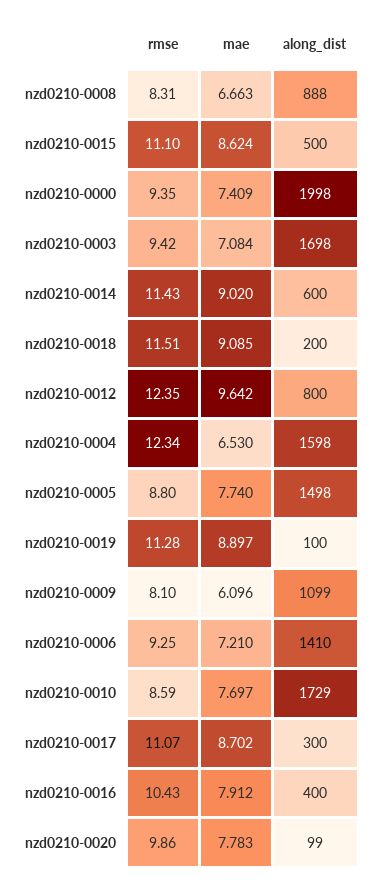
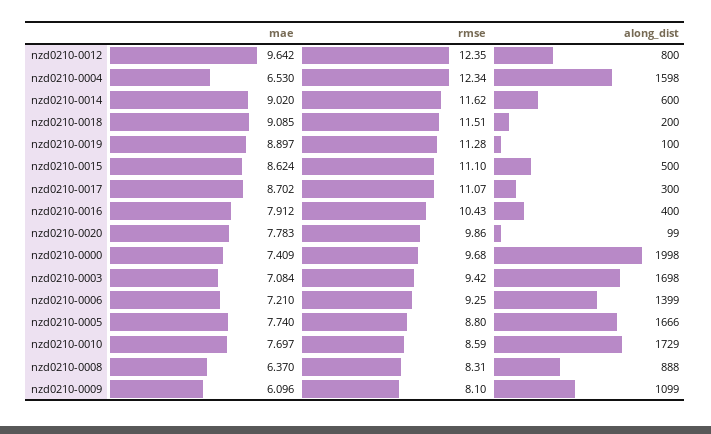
  {
    "rmse": {
      "nzd0210-0008": 8.31,
      "nzd0210-0015": 11.1,
-     "nzd0210-0000": 9.35,
+     "nzd0210-0000": 9.68,
      "nzd0210-0003": 9.42,
-     "nzd0210-0014": 11.43,
+     "nzd0210-0014": 11.62,
      "nzd0210-0018": 11.51,
      "nzd0210-0012": 12.35,
      "nzd0210-0004": 12.34,
      "nzd0210-0005": 8.8,
      "nzd0210-0019": 11.28,
      "nzd0210-0009": 8.1,
      "nzd0210-0006": 9.25,
      "nzd0210-0010": 8.59,
      "nzd0210-0017": 11.07,
      "nzd0210-0016": 10.43,
      "nzd0210-0020": 9.86
    },
    "mae": {
-     "nzd0210-0008": 6.663,
+     "nzd0210-0008": 6.37,
      "nzd0210-0015": 8.624,
      "nzd0210-0000": 7.409,
      "nzd0210-0003": 7.084,
      "nzd0210-0014": 9.02,
      "nzd0210-0018": 9.085,
      "nzd0210-0012": 9.642,
      "nzd0210-0004": 6.53,
      "nzd0210-0005": 7.74,
      "nzd0210-0019": 8.897,
      "nzd0210-0009": 6.096,
      "nzd0210-0006": 7.21,
      "nzd0210-0010": 7.697,
      "nzd0210-0017": 8.702,
      "nzd0210-0016": 7.912,
      "nzd0210-0020": 7.783
    },
    "along_dist": {
      "nzd0210-0008": 888,
      "nzd0210-0015": 500,
      "nzd0210-0000": 1998,
      "nzd0210-0003": 1698,
      "nzd0210-0014": 600,
      "nzd0210-0018": 200,
      "nzd0210-0012": 800,
      "nzd0210-0004": 1598,
-     "nzd0210-0005": 1498,
+     "nzd0210-0005": 1666,
      "nzd0210-0019": 100,
      "nzd0210-0009": 1099,
-     "nzd0210-0006": 1410,
+     "nzd0210-0006": 1399,
      "nzd0210-0010": 1729,
      "nzd0210-0017": 300,
      "nzd0210-0016": 400,
      "nzd0210-0020": 99
    }
  }

